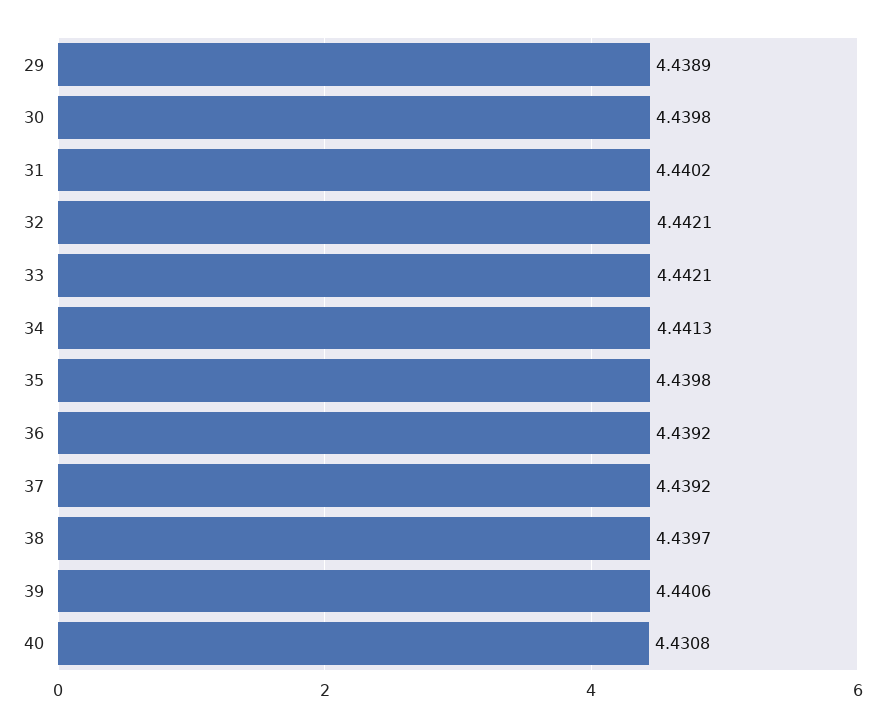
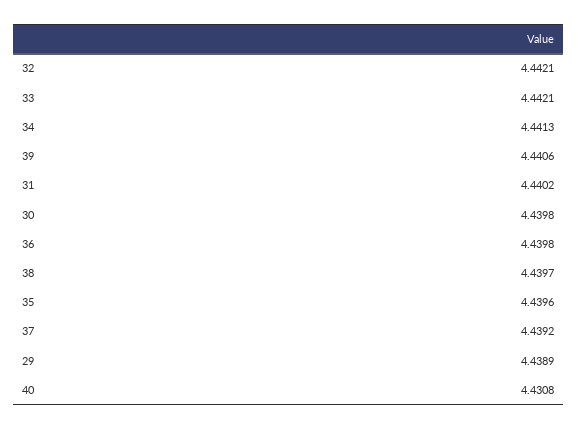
  {
    "29": 4.4389,
    "30": 4.4398,
    "31": 4.4402,
    "32": 4.4421,
    "33": 4.4421,
    "34": 4.4413,
-   "35": 4.4398,
+   "35": 4.4396,
-   "36": 4.4392,
+   "36": 4.4398,
    "37": 4.4392,
    "38": 4.4397,
    "39": 4.4406,
    "40": 4.4308
  }

